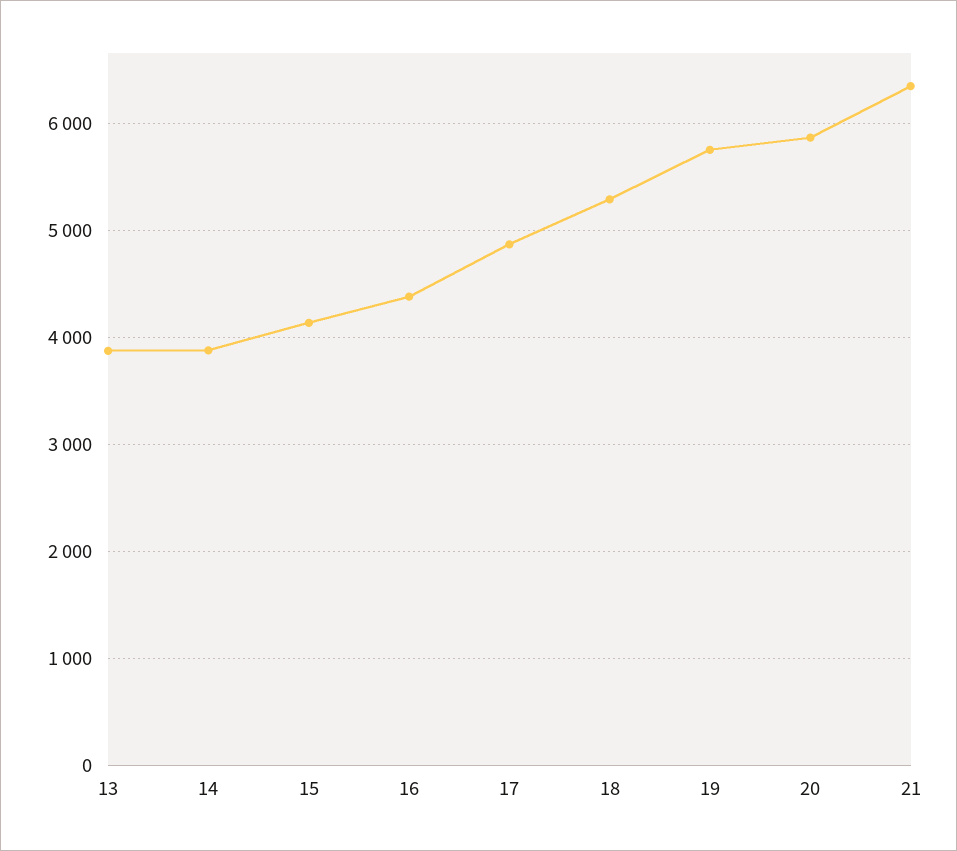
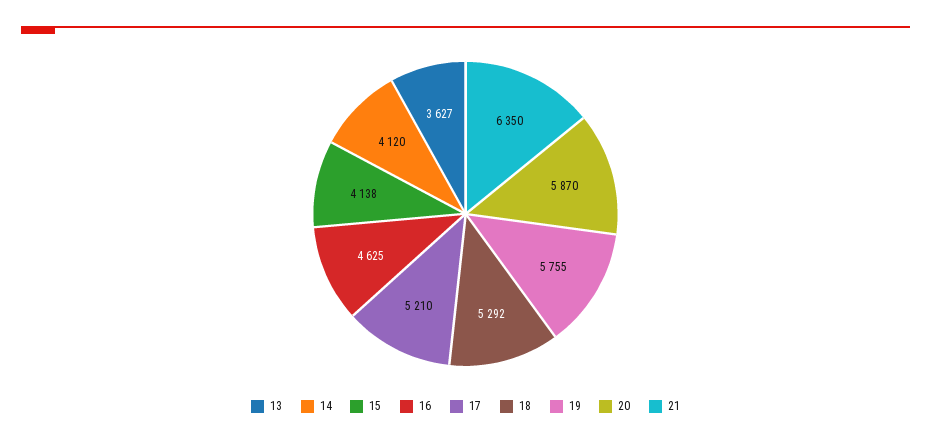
  {
-   "13": 3900,
+   "13": 3627,
-   "14": 3900,
+   "14": 4120,
    "15": 4138,
-   "16": 4400,
+   "16": 4625,
-   "17": 4900,
+   "17": 5210,
    "18": 5292,
    "19": 5755,
    "20": 5870,
    "21": 6350
  }

